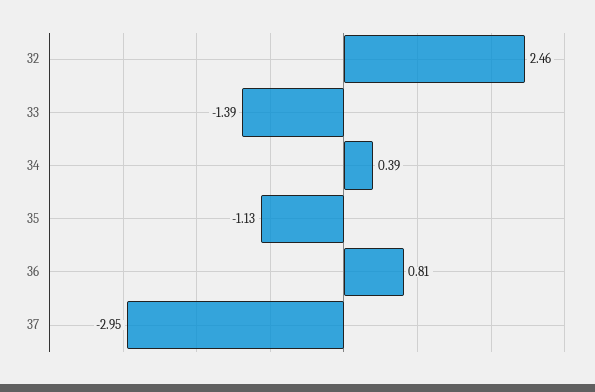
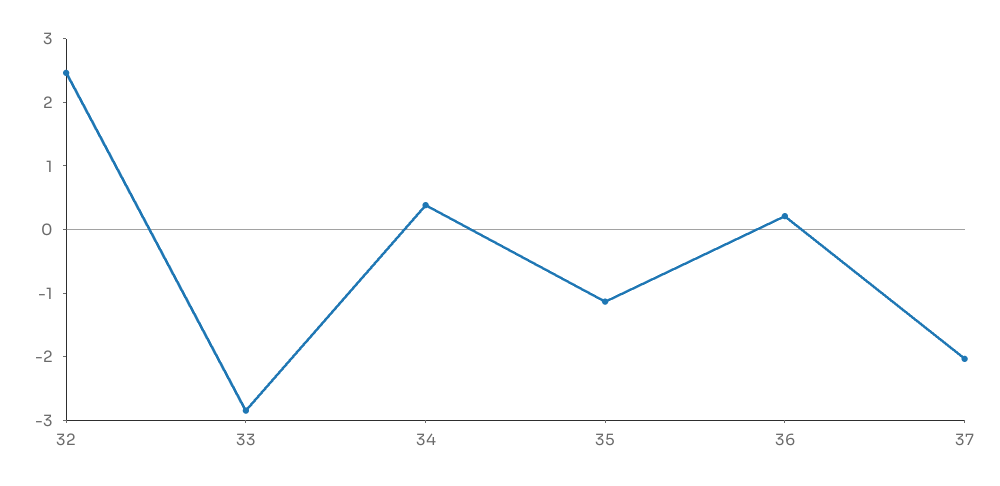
  {
    "32": 2.46,
-   "33": -1.39,
+   "33": -2.8,
    "34": 0.39,
    "35": -1.13,
-   "36": 0.81,
+   "36": 0.2,
-   "37": -2.95
+   "37": -2
  }

